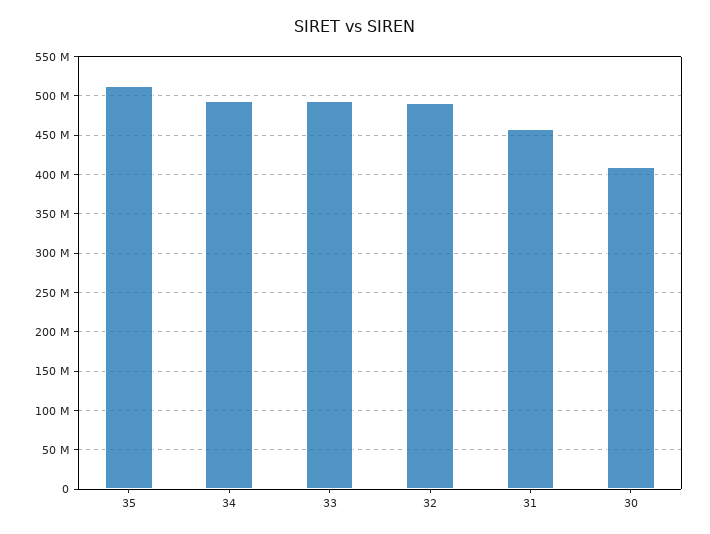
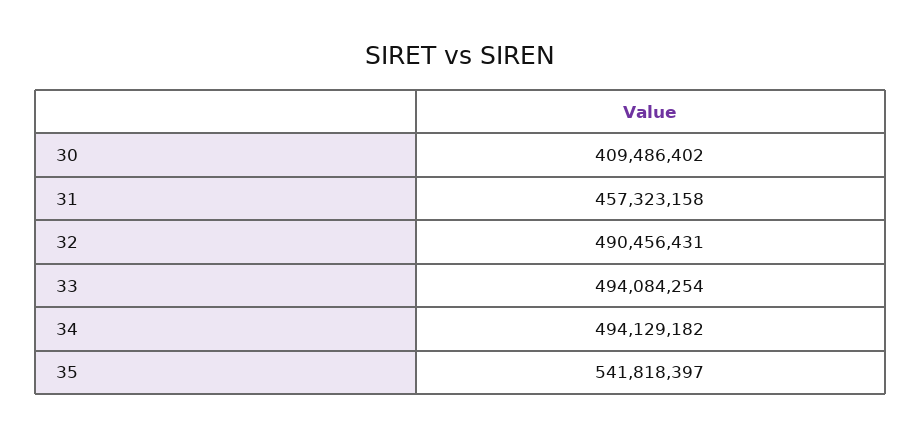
  {
-   "35": 510000000,
+   "35": 541818397,
    "34": 494129182,
    "33": 494084254,
    "32": 490456431,
    "31": 457323158,
    "30": 409486402
  }

